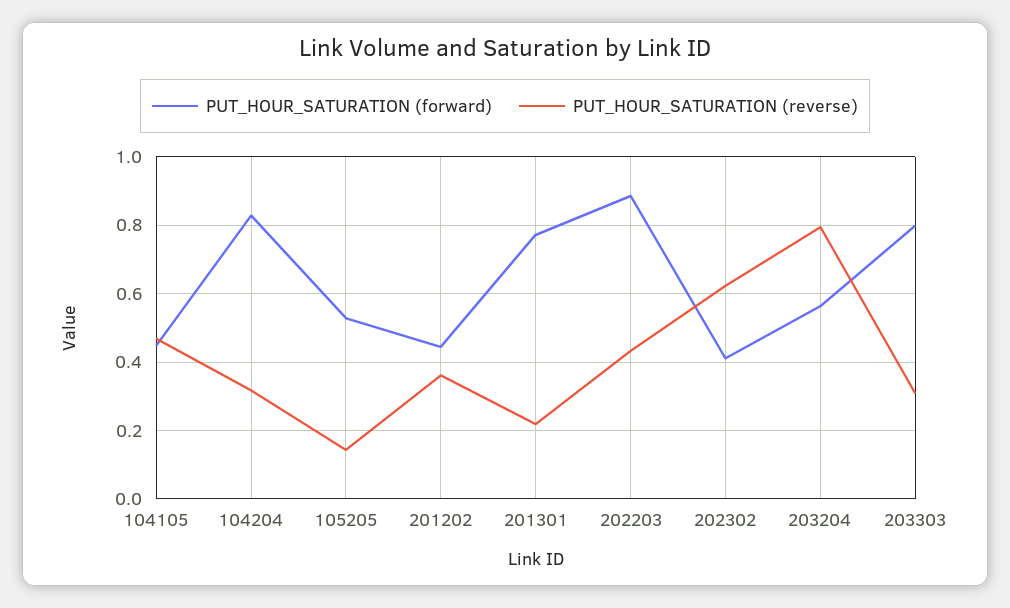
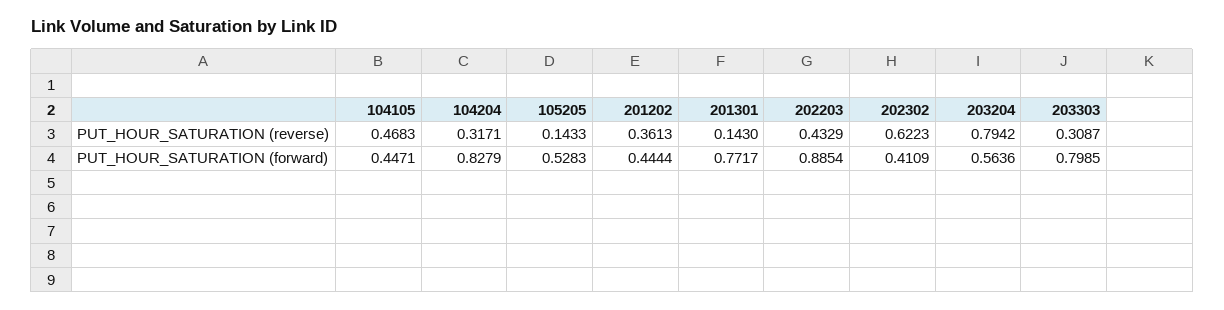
  {
    "PUT_HOUR_SATURATION (forward)": {
      "104105": 0.4471,
      "104204": 0.8279,
      "105205": 0.5283,
      "201202": 0.4444,
      "201301": 0.7717,
      "202203": 0.8854,
      "202302": 0.4109,
      "203204": 0.5636,
      "203303": 0.7985
    },
    "PUT_HOUR_SATURATION (reverse)": {
      "104105": 0.4683,
      "104204": 0.3171,
      "105205": 0.1433,
      "201202": 0.3613,
-     "201301": 0.22,
+     "201301": 0.143,
      "202203": 0.4329,
      "202302": 0.6223,
      "203204": 0.7942,
      "203303": 0.3087
    }
  }

